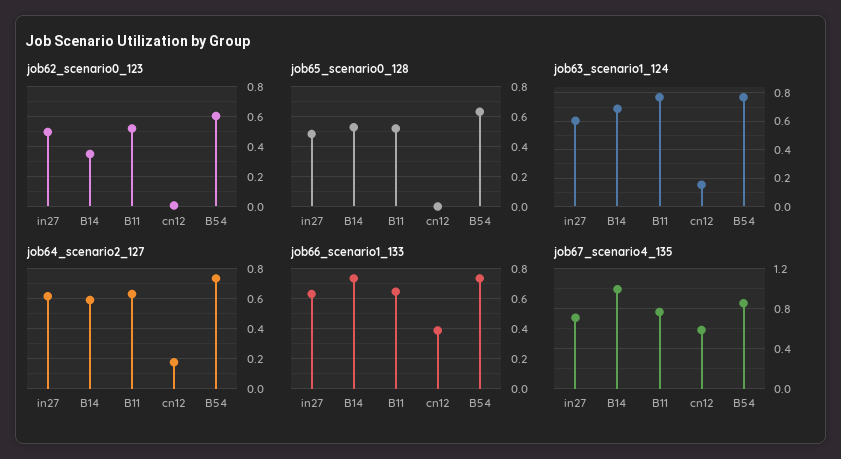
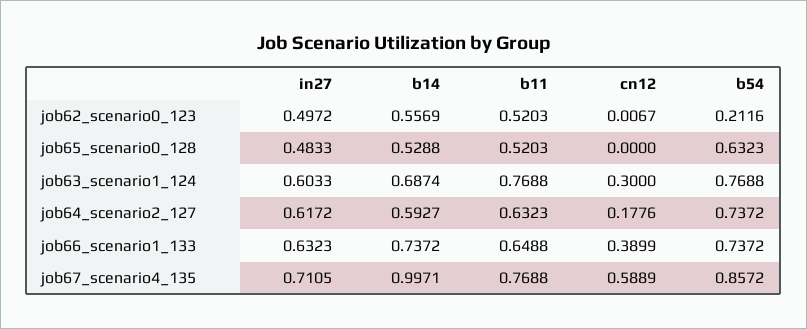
  {
    "job62_scenario0_123": {
      "in27": 0.4972,
-     "B14": 0.35,
+     "B14": 0.5569,
      "B11": 0.5203,
      "cn12": 0.0067,
-     "B54": 0.6
+     "B54": 0.2116
    },
    "job65_scenario0_128": {
      "in27": 0.4833,
      "B14": 0.5288,
      "B11": 0.5203,
      "cn12": 0,
      "B54": 0.6323
    },
    "job63_scenario1_124": {
      "in27": 0.6033,
      "B14": 0.6874,
      "B11": 0.7688,
-     "cn12": 0.15,
+     "cn12": 0.3,
      "B54": 0.7688
    },
    "job64_scenario2_127": {
      "in27": 0.6172,
      "B14": 0.5927,
      "B11": 0.6323,
      "cn12": 0.1776,
      "B54": 0.7372
    },
    "job66_scenario1_133": {
      "in27": 0.6323,
      "B14": 0.7372,
      "B11": 0.6488,
      "cn12": 0.3899,
      "B54": 0.7372
    },
    "job67_scenario4_135": {
      "in27": 0.7105,
      "B14": 0.9971,
      "B11": 0.7688,
      "cn12": 0.5889,
      "B54": 0.8572
    }
  }

